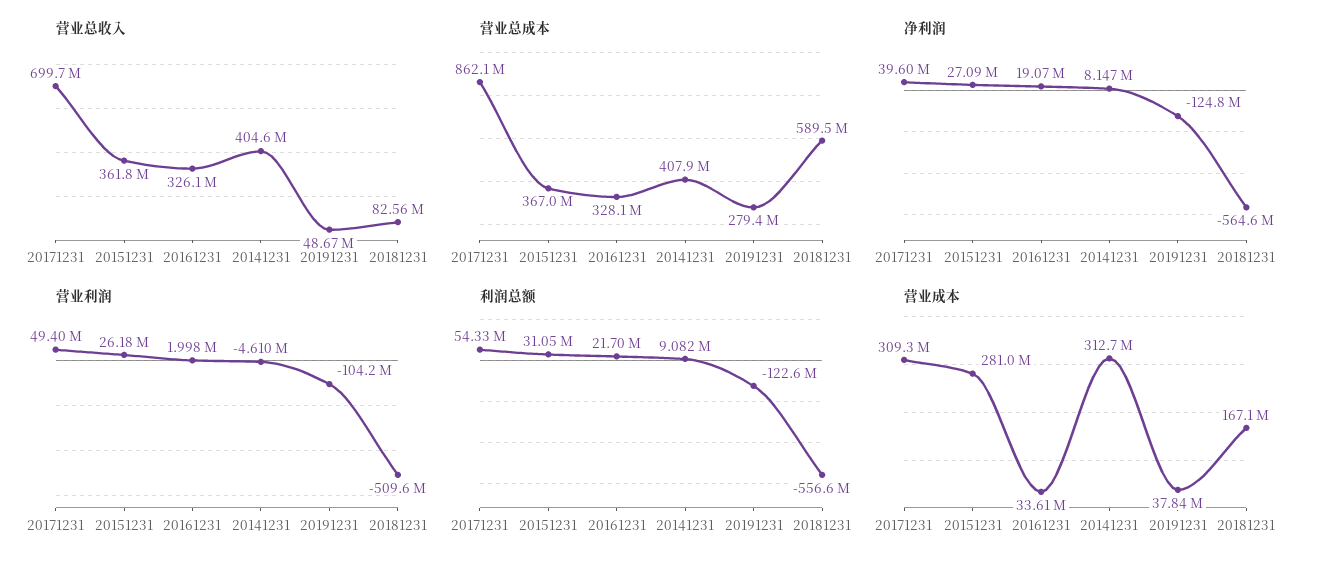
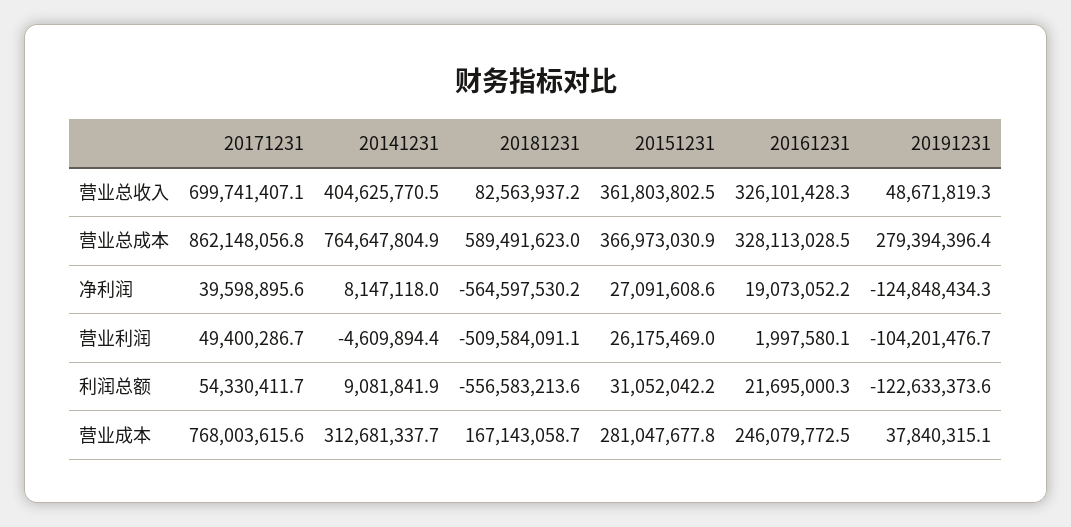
  {
    "营业总收入": {
      "20171231": 699741407.1,
      "20151231": 361803802.5,
      "20161231": 326101428.3,
      "20141231": 404625770.5,
      "20191231": 48671819.3,
      "20181231": 82563937.2
    },
    "营业总成本": {
      "20171231": 862148056.8,
      "20151231": 366973030.9,
      "20161231": 328113028.5,
-     "20141231": 407900000,
+     "20141231": 764647804.9,
      "20191231": 279394396.4,
      "20181231": 589491623
    },
    "净利润": {
      "20171231": 39598895.6,
      "20151231": 27091608.6,
      "20161231": 19073052.2,
      "20141231": 8147118,
      "20191231": -124848434.3,
      "20181231": -564597530.2
    },
    "营业利润": {
      "20171231": 49400286.7,
      "20151231": 26175469,
      "20161231": 1997580.1,
      "20141231": -4609894.4,
      "20191231": -104201476.7,
      "20181231": -509584091.1
    },
    "利润总额": {
      "20171231": 54330411.7,
      "20151231": 31052042.2,
      "20161231": 21695000.3,
      "20141231": 9081841.9,
      "20191231": -122633373.6,
      "20181231": -556583213.6
    },
    "营业成本": {
-     "20171231": 309300000,
+     "20171231": 768003615.6,
      "20151231": 281047677.8,
-     "20161231": 33610000,
+     "20161231": 246079772.5,
      "20141231": 312681337.7,
      "20191231": 37840315.1,
      "20181231": 167143058.7
    }
  }

